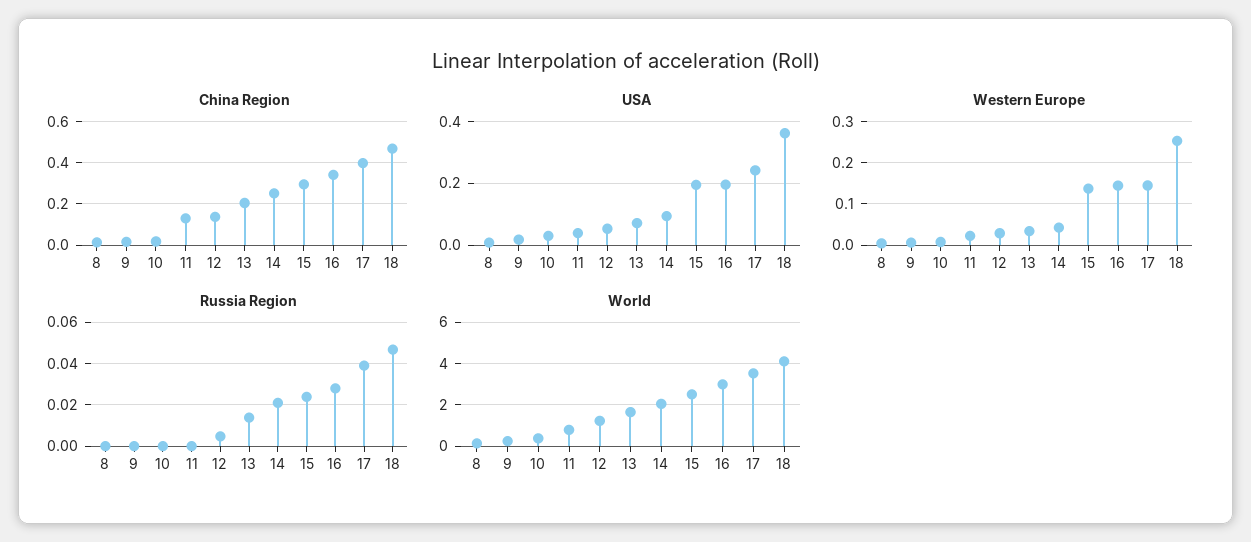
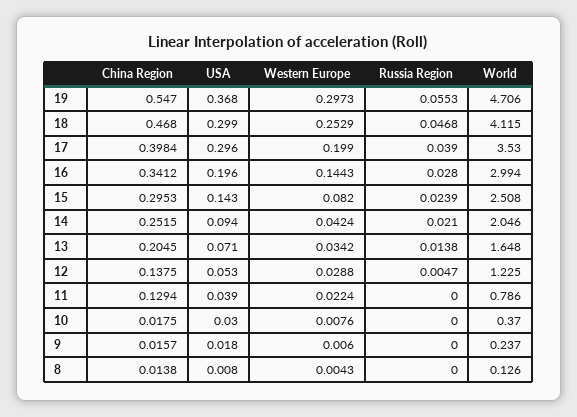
  {
    "China Region": {
      "8": 0.0138,
      "9": 0.0157,
      "10": 0.0175,
      "11": 0.1294,
      "12": 0.1375,
      "13": 0.2045,
      "14": 0.2515,
      "15": 0.2953,
      "16": 0.3412,
      "17": 0.3984,
-     "18": 0.468
+     "18": 0.468,
+     "19": 0.547
    },
    "USA": {
      "8": 0.008,
      "9": 0.018,
      "10": 0.03,
      "11": 0.039,
      "12": 0.053,
      "13": 0.071,
      "14": 0.094,
-     "15": 0.2,
+     "15": 0.143,
      "16": 0.196,
-     "17": 0.24,
+     "17": 0.296,
-     "18": 0.36
+     "18": 0.299,
+     "19": 0.368
    },
    "Western Europe": {
      "8": 0.0043,
      "9": 0.006,
      "10": 0.0076,
      "11": 0.0224,
      "12": 0.0288,
      "13": 0.0342,
      "14": 0.0424,
-     "15": 0.14,
+     "15": 0.082,
      "16": 0.1443,
-     "17": 0.14,
+     "17": 0.199,
-     "18": 0.2529
+     "18": 0.2529,
+     "19": 0.2973
    },
    "Russia Region": {
      "8": 0,
      "9": 0,
      "10": 0,
      "11": 0,
      "12": 0.0047,
      "13": 0.0138,
      "14": 0.021,
      "15": 0.0239,
      "16": 0.028,
      "17": 0.039,
-     "18": 0.0468
+     "18": 0.0468,
+     "19": 0.0553
    },
    "World": {
      "8": 0.126,
      "9": 0.237,
      "10": 0.37,
      "11": 0.786,
      "12": 1.225,
      "13": 1.648,
      "14": 2.046,
      "15": 2.508,
      "16": 2.994,
      "17": 3.53,
-     "18": 4.115
+     "18": 4.115,
+     "19": 4.706
    }
  }

